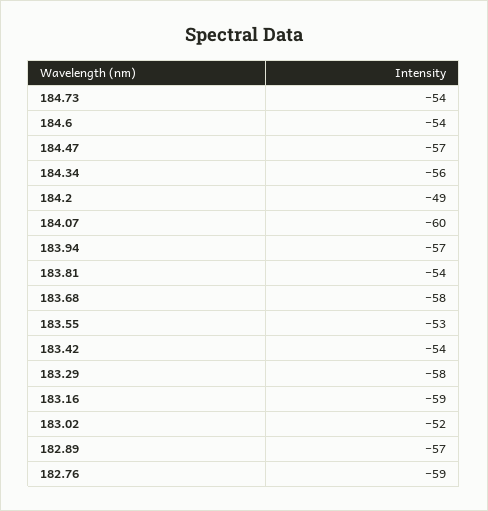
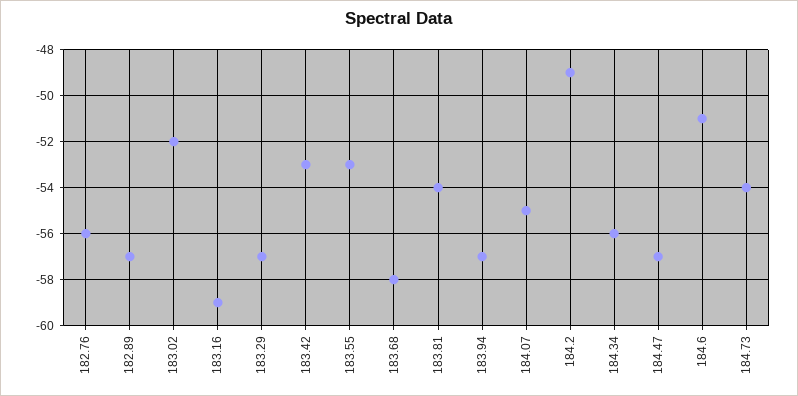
  {
    "184.73": -54,
-   "184.6": -54,
+   "184.6": -51,
    "184.47": -57,
    "184.34": -56,
    "184.2": -49,
-   "184.07": -60,
+   "184.07": -55,
    "183.94": -57,
    "183.81": -54,
    "183.68": -58,
    "183.55": -53,
-   "183.42": -54,
+   "183.42": -53,
-   "183.29": -58,
+   "183.29": -57,
    "183.16": -59,
    "183.02": -52,
    "182.89": -57,
-   "182.76": -59
+   "182.76": -56
  }

